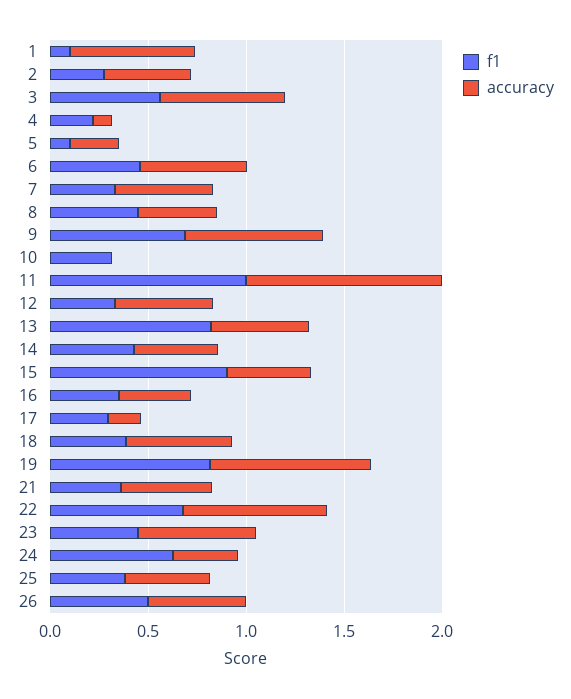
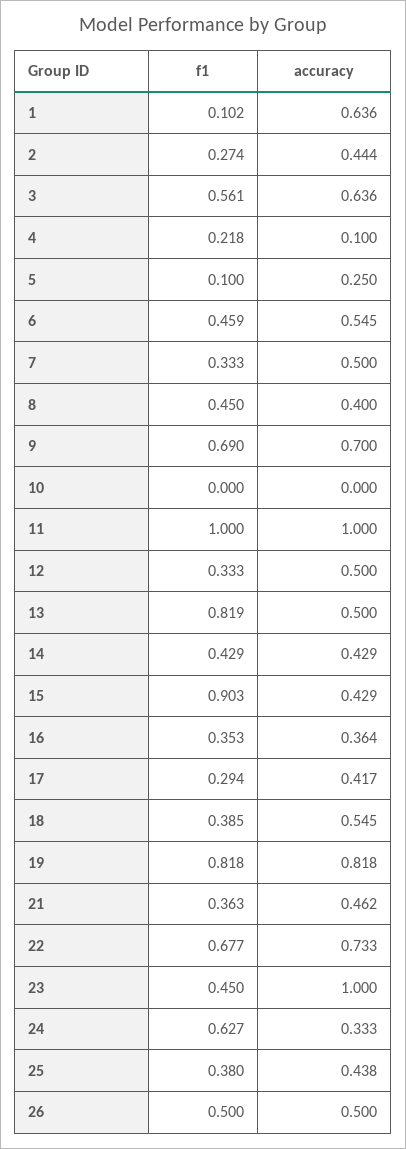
  {
    "f1": {
      "1": 0.102,
      "2": 0.274,
      "3": 0.561,
      "4": 0.218,
      "5": 0.1,
      "6": 0.459,
      "7": 0.333,
      "8": 0.45,
      "9": 0.69,
-     "10": 0.3,
+     "10": 0,
      "11": 1,
      "12": 0.333,
      "13": 0.819,
      "14": 0.429,
      "15": 0.903,
      "16": 0.353,
      "17": 0.294,
      "18": 0.385,
      "19": 0.818,
      "21": 0.363,
      "22": 0.677,
      "23": 0.45,
      "24": 0.627,
      "25": 0.38,
      "26": 0.5
    },
    "accuracy": {
      "1": 0.636,
      "2": 0.444,
      "3": 0.636,
      "4": 0.1,
      "5": 0.25,
      "6": 0.545,
      "7": 0.5,
      "8": 0.4,
      "9": 0.7,
      "10": 0,
      "11": 1,
      "12": 0.5,
      "13": 0.5,
      "14": 0.429,
      "15": 0.429,
      "16": 0.364,
-     "17": 0.2,
+     "17": 0.417,
      "18": 0.545,
      "19": 0.818,
      "21": 0.462,
      "22": 0.733,
-     "23": 0.6,
+     "23": 1,
      "24": 0.333,
      "25": 0.438,
      "26": 0.5
    }
  }

